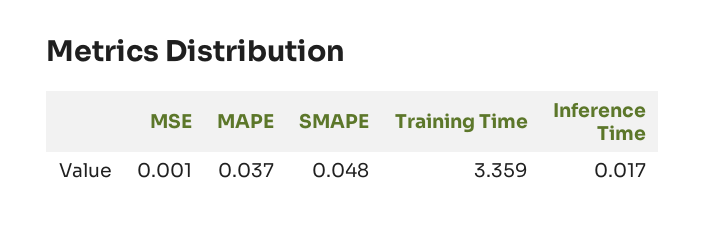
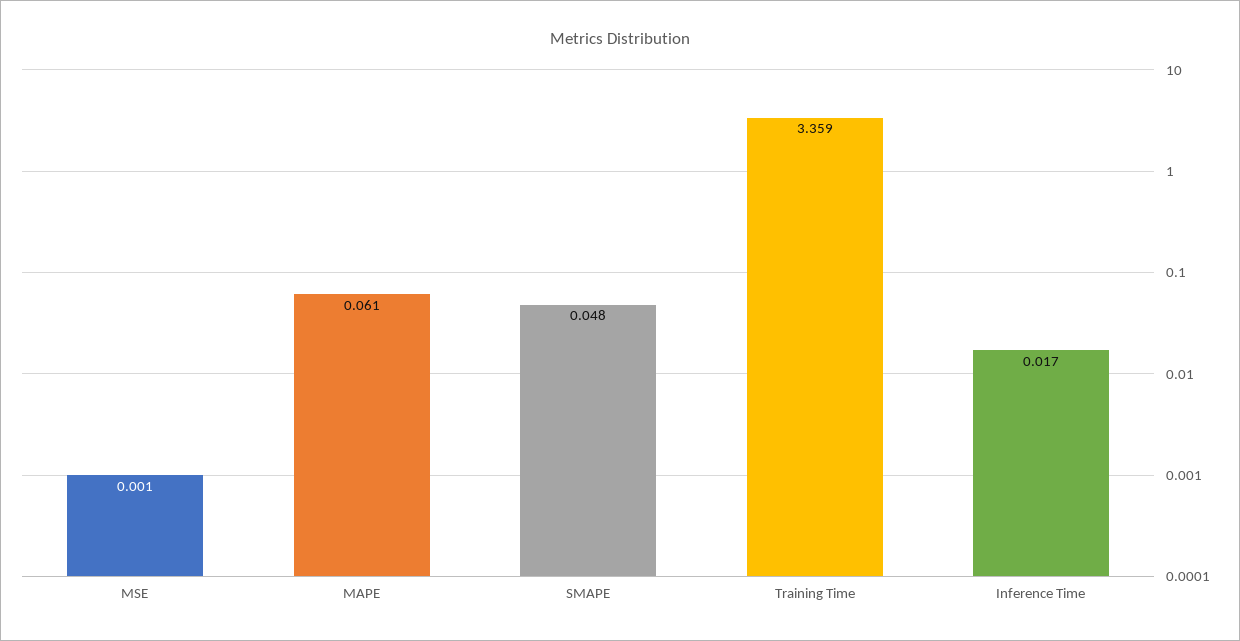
  {
    "MSE": 0.001,
-   "MAPE": 0.037,
+   "MAPE": 0.061,
    "SMAPE": 0.048,
    "Training Time": 3.359,
    "Inference Time": 0.017
  }

